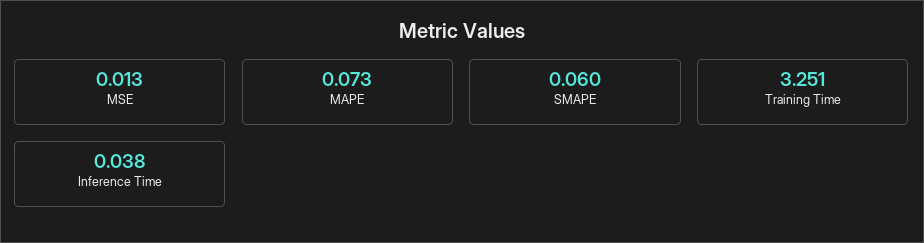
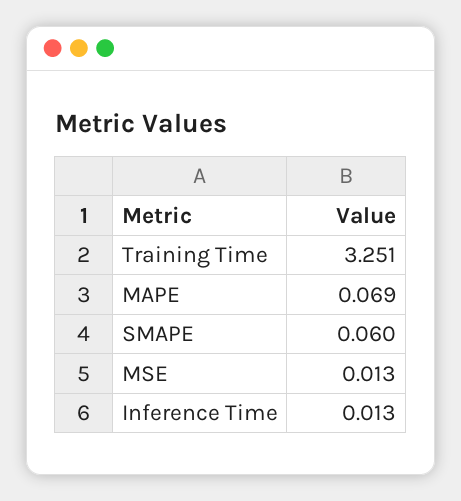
  {
    "MSE": 0.013,
-   "MAPE": 0.073,
+   "MAPE": 0.069,
    "SMAPE": 0.06,
    "Training Time": 3.251,
-   "Inference Time": 0.038
+   "Inference Time": 0.013
  }

